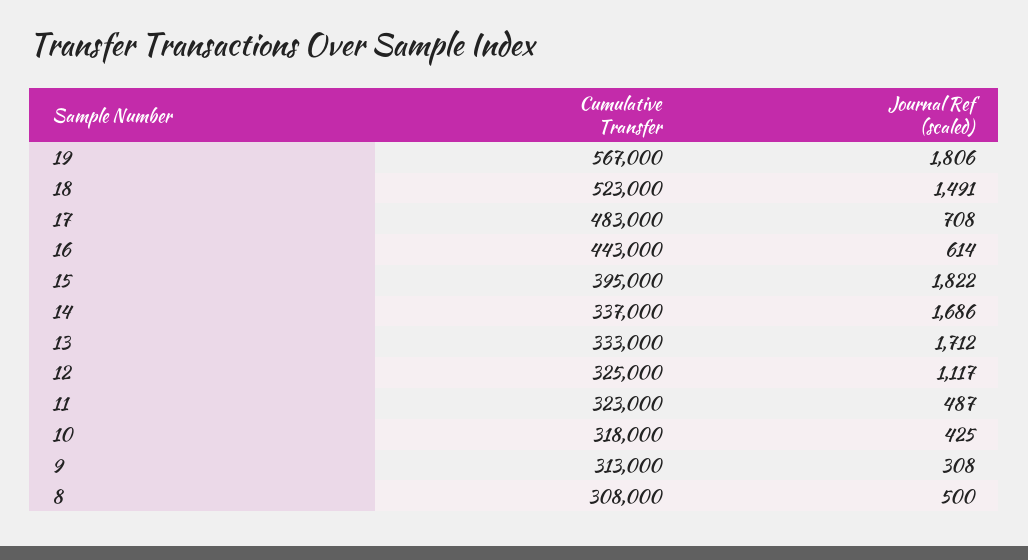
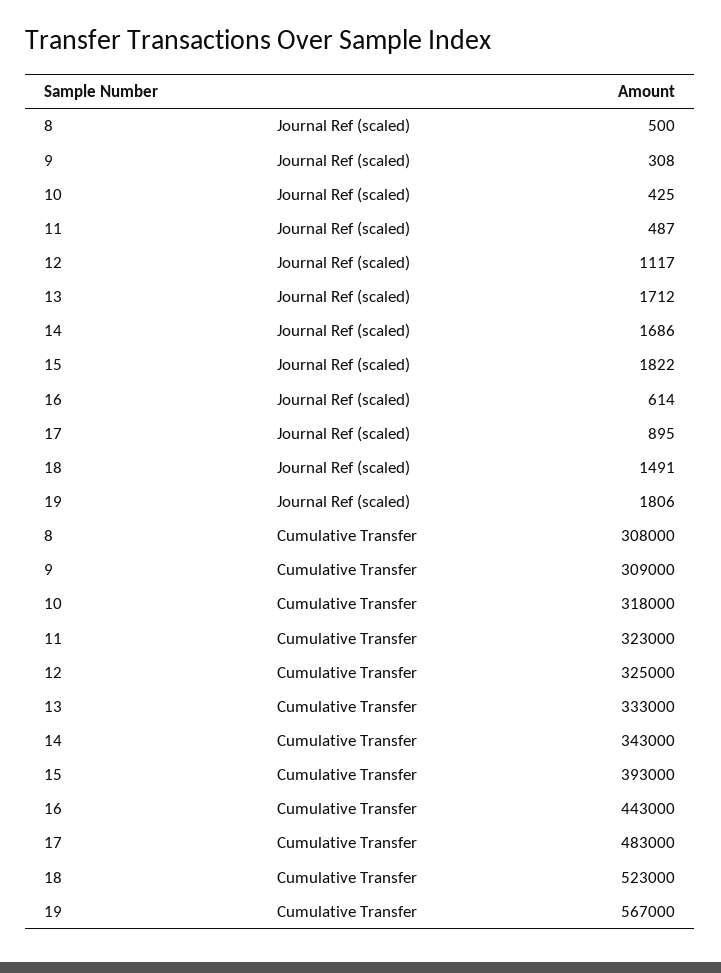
  {
    "Cumulative Transfer": {
      "19": 567000,
      "18": 523000,
      "17": 483000,
      "16": 443000,
-     "15": 395000,
+     "15": 393000,
-     "14": 337000,
+     "14": 343000,
      "13": 333000,
      "12": 325000,
      "11": 323000,
      "10": 318000,
-     "9": 313000,
+     "9": 309000,
      "8": 308000
    },
    "Journal Ref (scaled)": {
      "19": 1806,
      "18": 1491,
-     "17": 708,
+     "17": 895,
      "16": 614,
      "15": 1822,
      "14": 1686,
      "13": 1712,
      "12": 1117,
      "11": 487,
      "10": 425,
      "9": 308,
      "8": 500
    }
  }

